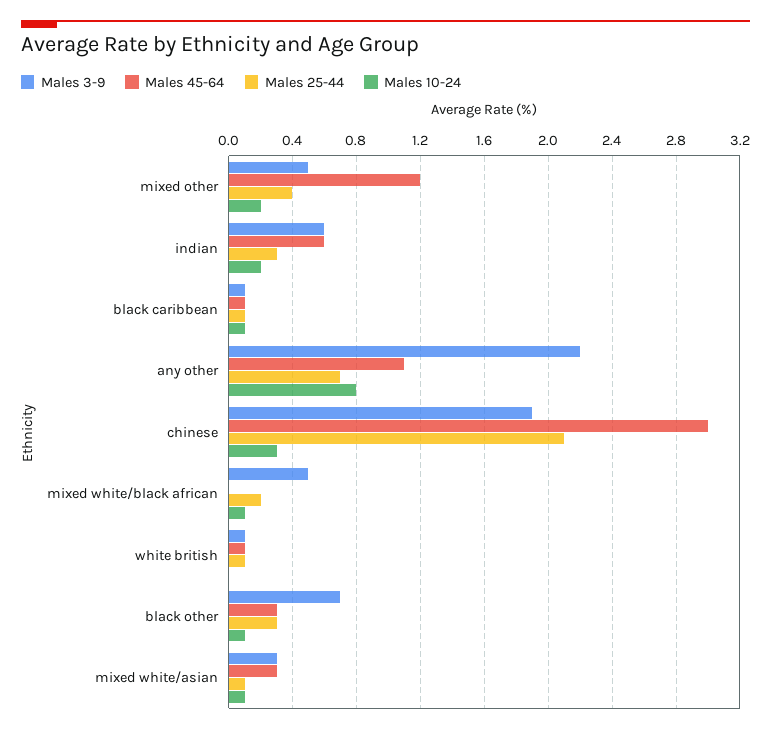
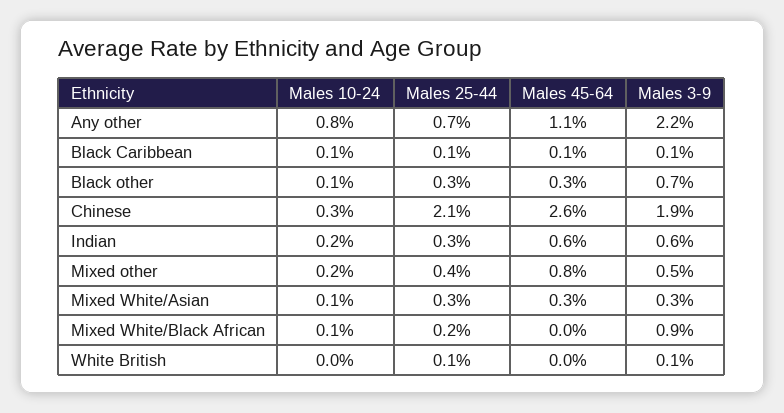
  {
    "Males 3-9": {
      "mixed other": 0.5,
      "indian": 0.6,
      "black caribbean": 0.1,
      "any other": 2.2,
      "chinese": 1.9,
-     "mixed white/black african": 0.5,
+     "mixed white/black african": 0.9,
      "white british": 0.1,
      "black other": 0.7,
      "mixed white/asian": 0.3
    },
    "Males 45-64": {
-     "mixed other": 1.2,
+     "mixed other": 0.8,
      "indian": 0.6,
      "black caribbean": 0.1,
      "any other": 1.1,
-     "chinese": 3,
+     "chinese": 2.6,
      "mixed white/black african": 0,
-     "white british": 0.1,
+     "white british": 0,
      "black other": 0.3,
      "mixed white/asian": 0.3
    },
    "Males 25-44": {
      "mixed other": 0.4,
      "indian": 0.3,
      "black caribbean": 0.1,
      "any other": 0.7,
      "chinese": 2.1,
      "mixed white/black african": 0.2,
      "white british": 0.1,
      "black other": 0.3,
-     "mixed white/asian": 0.1
+     "mixed white/asian": 0.3
    },
    "Males 10-24": {
      "mixed other": 0.2,
      "indian": 0.2,
      "black caribbean": 0.1,
      "any other": 0.8,
      "chinese": 0.3,
      "mixed white/black african": 0.1,
      "white british": 0,
      "black other": 0.1,
      "mixed white/asian": 0.1
    }
  }

